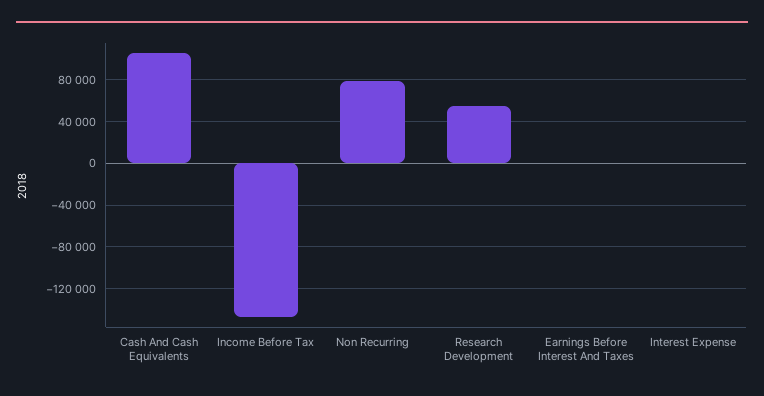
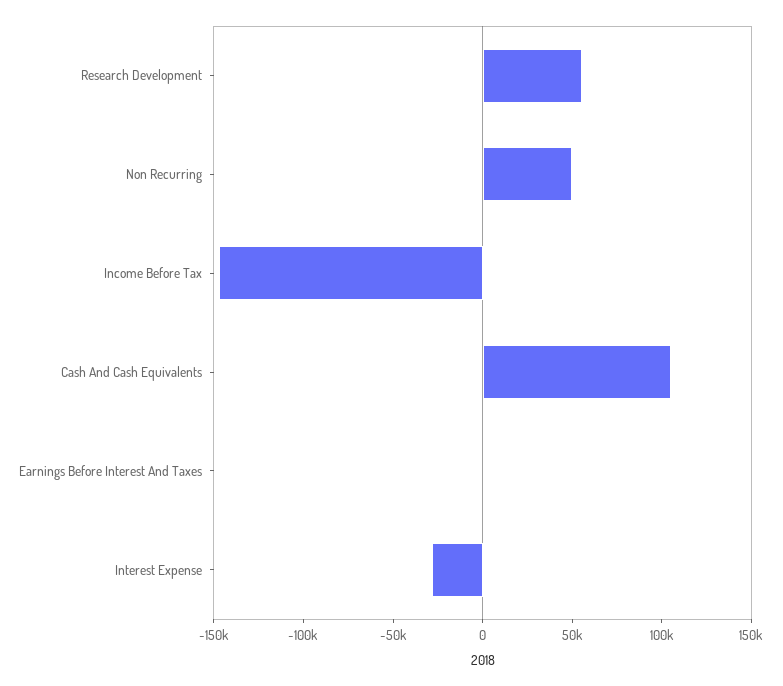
  {
    "Cash And Cash Equivalents": 110000,
    "Income Before Tax": -150000,
-   "Non Recurring": 80000,
+   "Non Recurring": 50000,
    "Research Development": 60000,
    "Earnings Before Interest And Taxes": 0,
-   "Interest Expense": 0
+   "Interest Expense": -30000
  }

